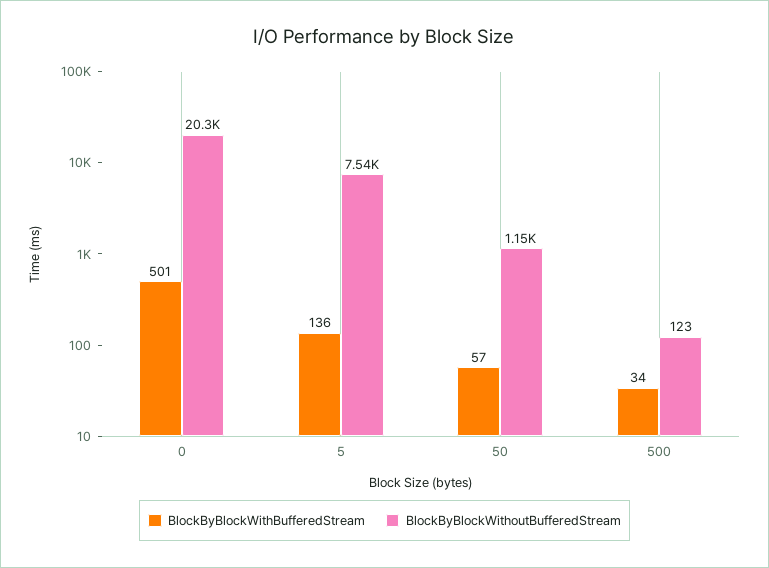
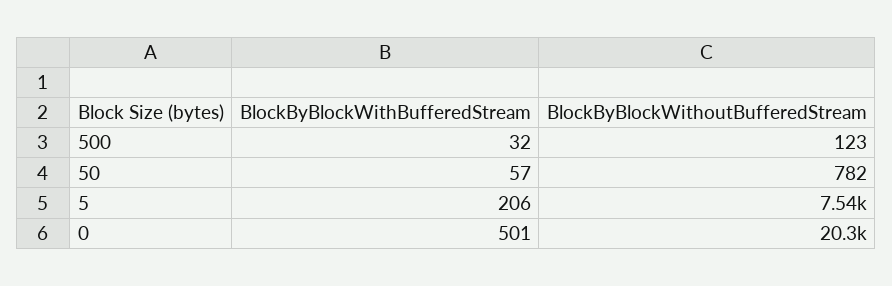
  {
    "BlockByBlockWithBufferedStream": {
      "0": 501,
-     "5": 136,
+     "5": 206,
      "50": 57,
-     "500": 34
+     "500": 32
    },
    "BlockByBlockWithoutBufferedStream": {
      "0": 20300,
      "5": 7540,
-     "50": 1150,
+     "50": 782,
      "500": 123
    }
  }

